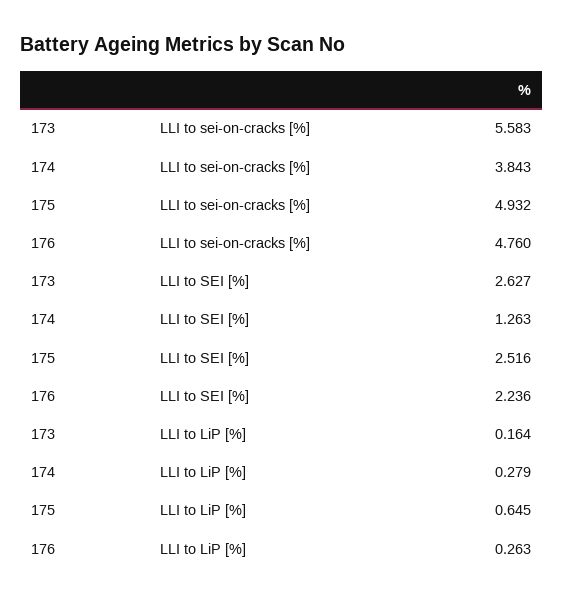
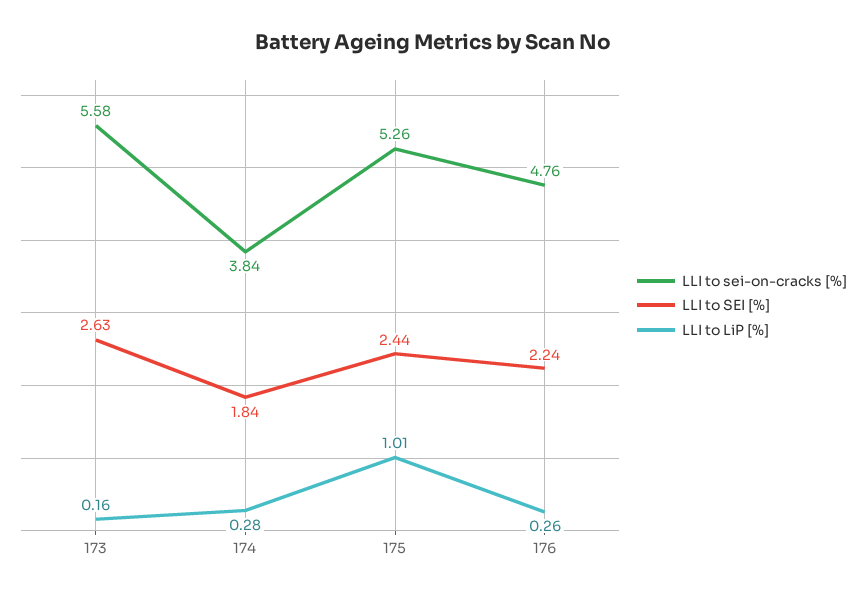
  {
    "LLI to sei-on-cracks [%]": {
      "173": 5.583,
      "174": 3.843,
-     "175": 4.932,
+     "175": 5.26,
      "176": 4.76
    },
    "LLI to SEI [%]": {
      "173": 2.627,
-     "174": 1.263,
+     "174": 1.84,
-     "175": 2.516,
+     "175": 2.44,
      "176": 2.236
    },
    "LLI to LiP [%]": {
      "173": 0.164,
      "174": 0.279,
-     "175": 0.645,
+     "175": 1.01,
      "176": 0.263
    }
  }

